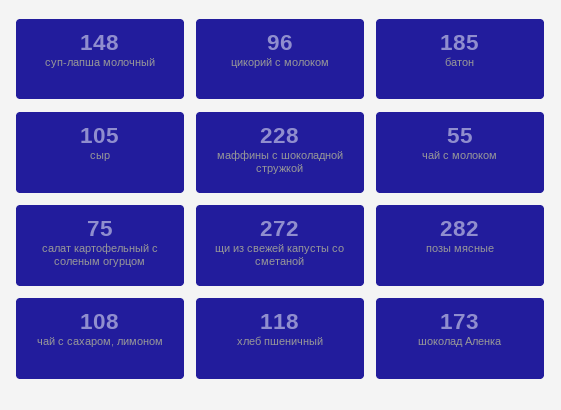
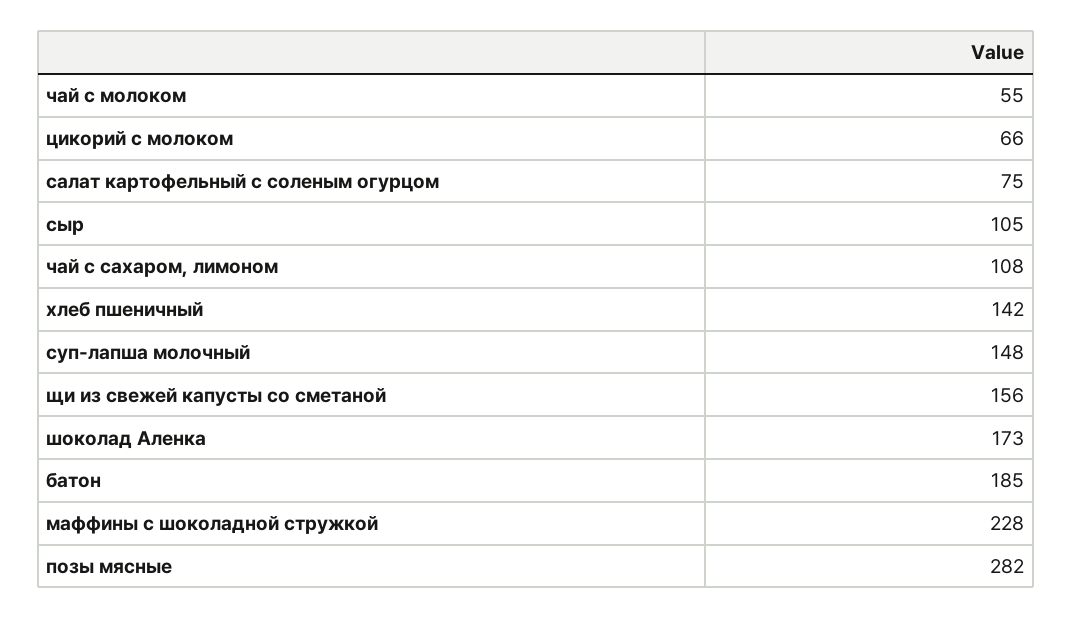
  {
    "суп-лапша молочный": 148,
-   "цикорий с молоком": 96,
+   "цикорий с молоком": 66,
    "батон": 185,
    "сыр": 105,
    "маффины с шоколадной стружкой": 228,
    "чай с молоком": 55,
    "салат картофельный с соленым огурцом": 75,
-   "щи из свежей капусты со сметаной": 272,
+   "щи из свежей капусты со сметаной": 156,
    "позы мясные": 282,
    "чай с сахаром, лимоном": 108,
-   "хлеб пшеничный": 118,
+   "хлеб пшеничный": 142,
    "шоколад Аленка": 173
  }

